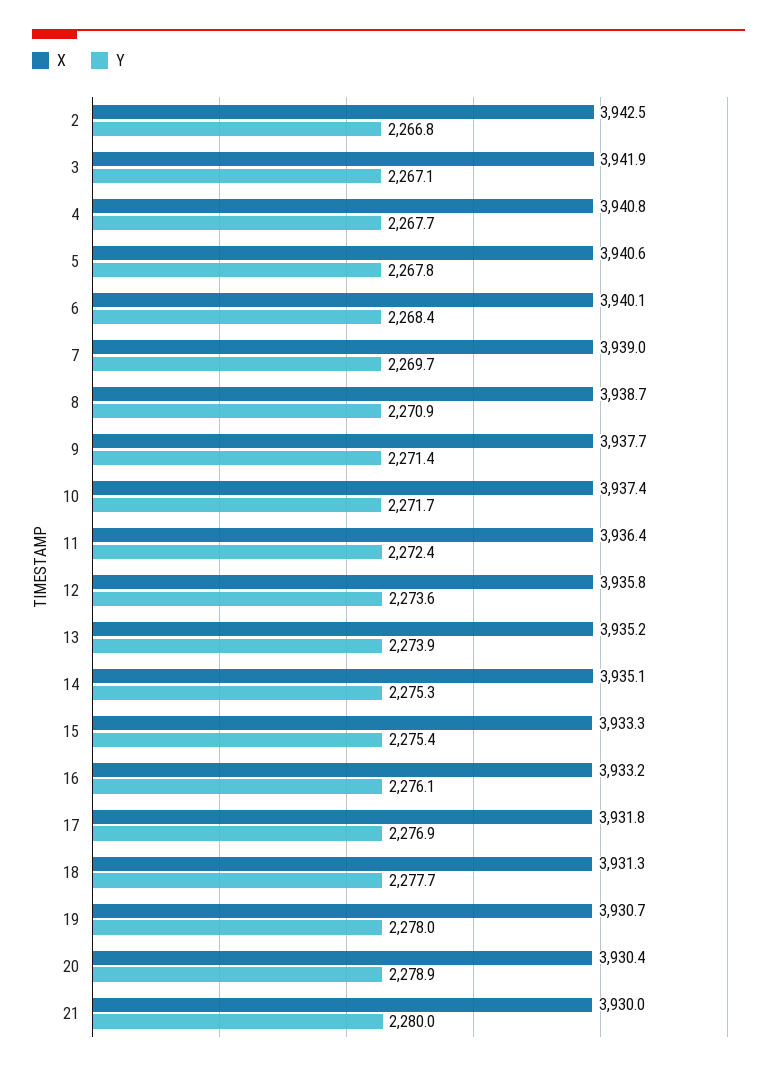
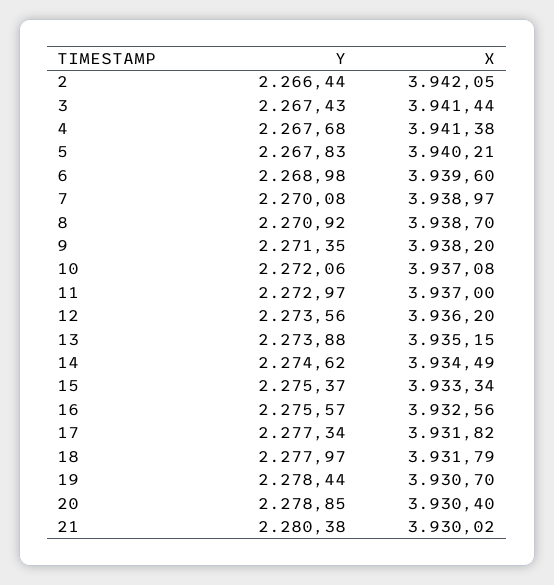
  {
    "X": {
-     "2": 3942.5,
+     "2": 3942.05,
-     "3": 3941.9,
+     "3": 3941.44,
-     "4": 3940.8,
+     "4": 3941.38,
-     "5": 3940.6,
+     "5": 3940.21,
-     "6": 3940.1,
+     "6": 3939.6,
      "7": 3938.97,
      "8": 3938.7,
-     "9": 3937.7,
+     "9": 3938.2,
-     "10": 3937.4,
+     "10": 3937.08,
-     "11": 3936.4,
+     "11": 3937,
-     "12": 3935.8,
+     "12": 3936.2,
      "13": 3935.15,
-     "14": 3935.1,
+     "14": 3934.49,
      "15": 3933.34,
-     "16": 3933.2,
+     "16": 3932.56,
      "17": 3931.82,
-     "18": 3931.3,
+     "18": 3931.79,
      "19": 3930.7,
      "20": 3930.4,
      "21": 3930.02
    },
    "Y": {
-     "2": 2266.8,
+     "2": 2266.44,
-     "3": 2267.1,
+     "3": 2267.43,
      "4": 2267.68,
      "5": 2267.83,
-     "6": 2268.4,
+     "6": 2268.98,
-     "7": 2269.7,
+     "7": 2270.08,
      "8": 2270.92,
      "9": 2271.35,
-     "10": 2271.7,
+     "10": 2272.06,
-     "11": 2272.4,
+     "11": 2272.97,
      "12": 2273.56,
      "13": 2273.88,
-     "14": 2275.3,
+     "14": 2274.62,
      "15": 2275.37,
-     "16": 2276.1,
+     "16": 2275.57,
-     "17": 2276.9,
+     "17": 2277.34,
-     "18": 2277.7,
+     "18": 2277.97,
-     "19": 2278,
+     "19": 2278.44,
      "20": 2278.85,
-     "21": 2280
+     "21": 2280.38
    }
  }

